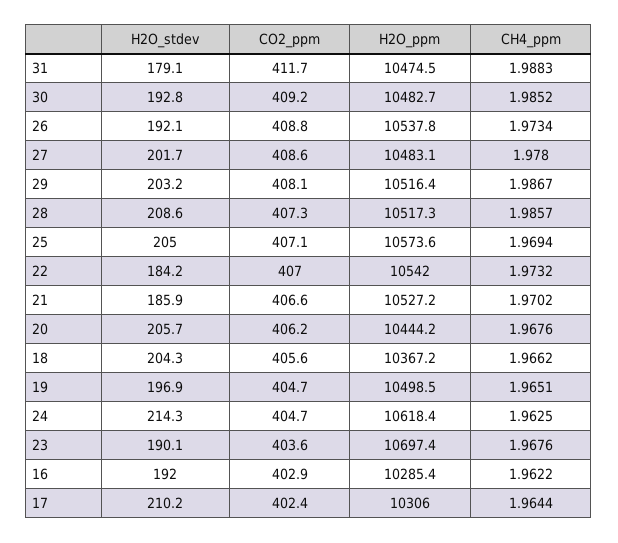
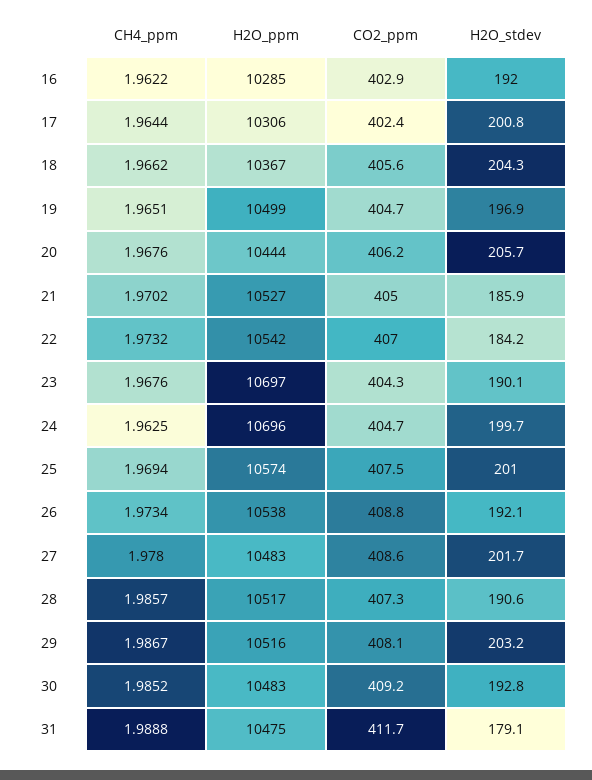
  {
    "H2O_stdev": {
      "31": 179.1,
      "30": 192.8,
      "26": 192.1,
      "27": 201.7,
      "29": 203.2,
-     "28": 208.6,
+     "28": 190.6,
-     "25": 205,
+     "25": 201,
      "22": 184.2,
      "21": 185.9,
      "20": 205.7,
      "18": 204.3,
      "19": 196.9,
-     "24": 214.3,
+     "24": 199.7,
      "23": 190.1,
      "16": 192,
-     "17": 210.2
+     "17": 200.8
    },
    "CO2_ppm": {
      "31": 411.7,
      "30": 409.2,
      "26": 408.8,
      "27": 408.6,
      "29": 408.1,
      "28": 407.3,
-     "25": 407.1,
+     "25": 407.5,
      "22": 407,
-     "21": 406.6,
+     "21": 405,
      "20": 406.2,
      "18": 405.6,
      "19": 404.7,
      "24": 404.7,
-     "23": 403.6,
+     "23": 404.3,
      "16": 402.9,
      "17": 402.4
    },
    "H2O_ppm": {
      "31": 10474.5,
      "30": 10482.7,
      "26": 10537.8,
      "27": 10483.1,
      "29": 10516.4,
      "28": 10517.3,
      "25": 10573.6,
      "22": 10542,
      "21": 10527.2,
      "20": 10444.2,
      "18": 10367.2,
      "19": 10498.5,
-     "24": 10618.4,
+     "24": 10696,
      "23": 10697.4,
      "16": 10285.4,
      "17": 10306
    },
    "CH4_ppm": {
-     "31": 1.9883,
+     "31": 1.9888,
      "30": 1.9852,
      "26": 1.9734,
      "27": 1.978,
      "29": 1.9867,
      "28": 1.9857,
      "25": 1.9694,
      "22": 1.9732,
      "21": 1.9702,
      "20": 1.9676,
      "18": 1.9662,
      "19": 1.9651,
      "24": 1.9625,
      "23": 1.9676,
      "16": 1.9622,
      "17": 1.9644
    }
  }

